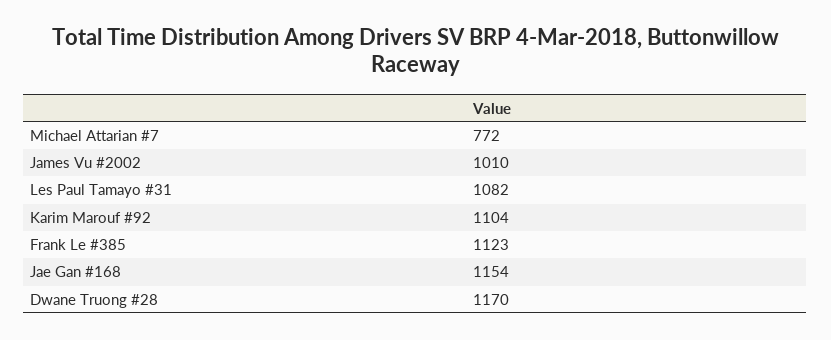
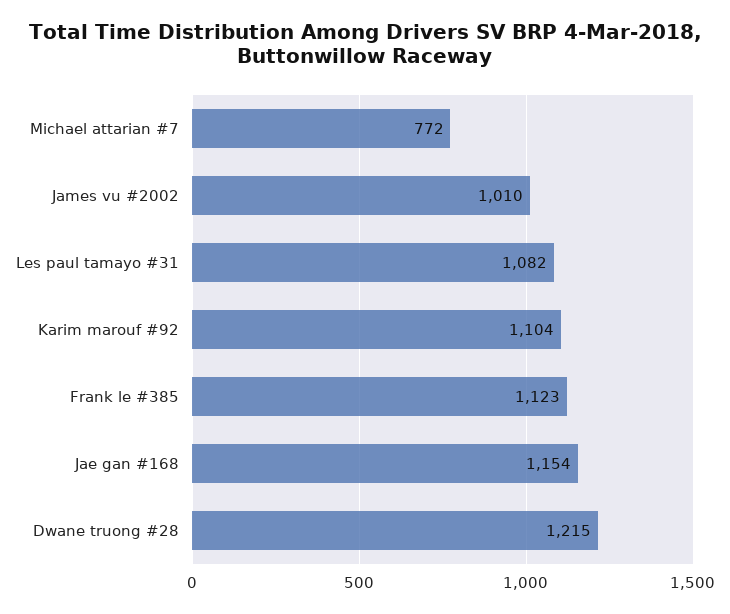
  {
    "Michael Attarian #7": 772,
    "James Vu #2002": 1010,
    "Les Paul Tamayo #31": 1082,
    "Karim Marouf #92": 1104,
    "Frank Le #385": 1123,
    "Jae Gan #168": 1154,
-   "Dwane Truong #28": 1170
+   "Dwane Truong #28": 1215
  }

